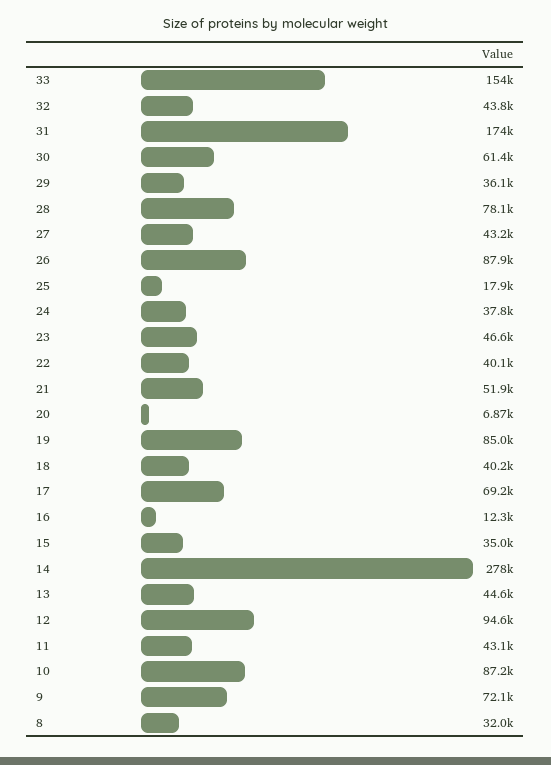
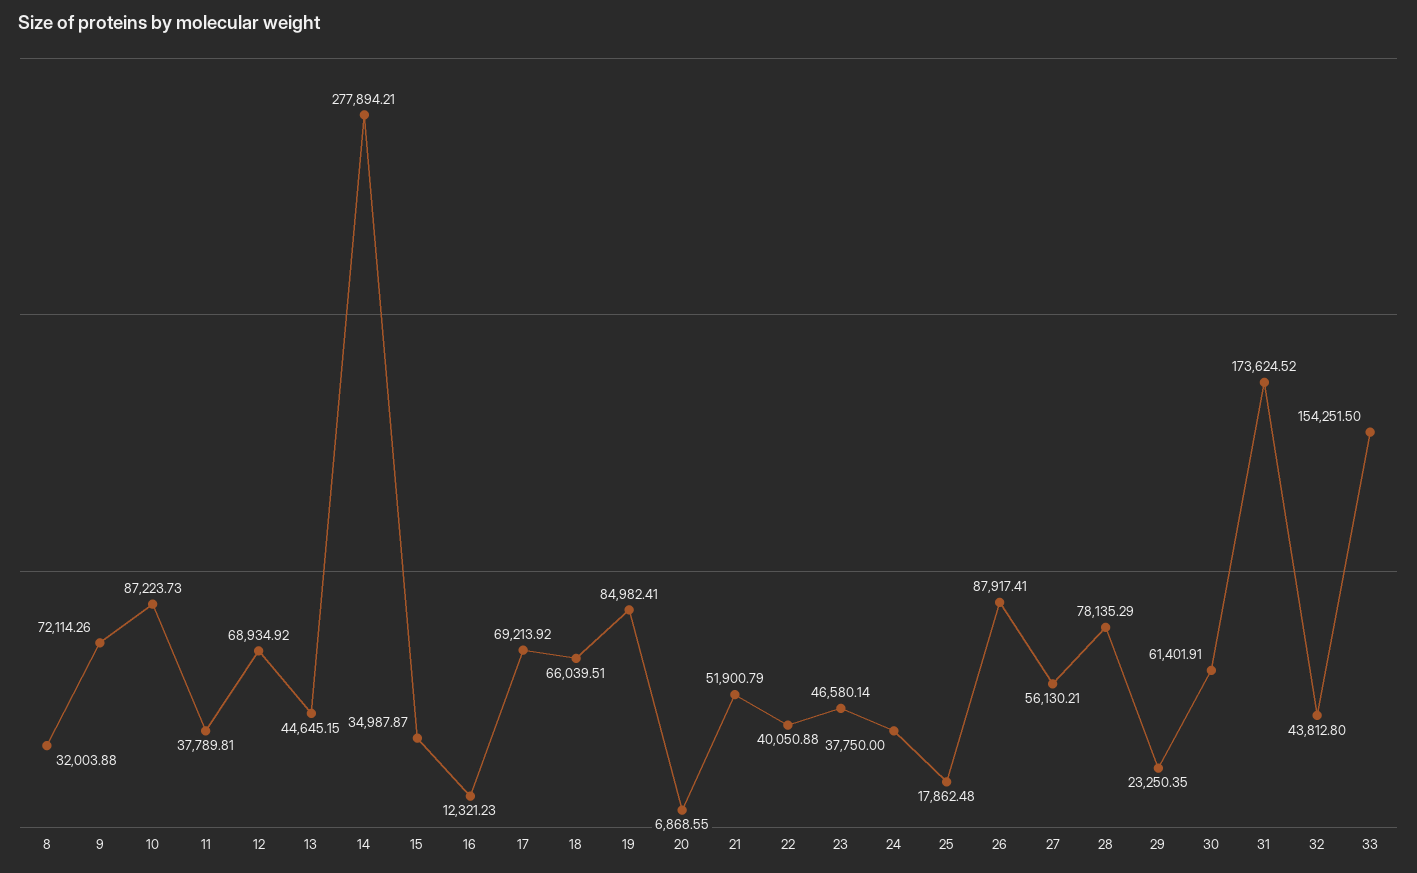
  {
    "33": 154251.5,
    "32": 43812.8,
    "31": 173624.52,
    "30": 61401.91,
-   "29": 36100,
+   "29": 23250.35,
    "28": 78135.29,
-   "27": 43200,
+   "27": 56130.21,
    "26": 87917.41,
    "25": 17862.48,
    "24": 37750,
    "23": 46580.14,
    "22": 40050.88,
    "21": 51900.79,
    "20": 6868.55,
    "19": 84982.41,
-   "18": 40200,
+   "18": 66039.51,
    "17": 69213.92,
    "16": 12321.23,
    "15": 34987.87,
    "14": 277894.21,
    "13": 44645.15,
-   "12": 94600,
+   "12": 68934.92,
-   "11": 43100,
+   "11": 37789.81,
    "10": 87223.73,
    "9": 72114.26,
    "8": 32003.88
  }

